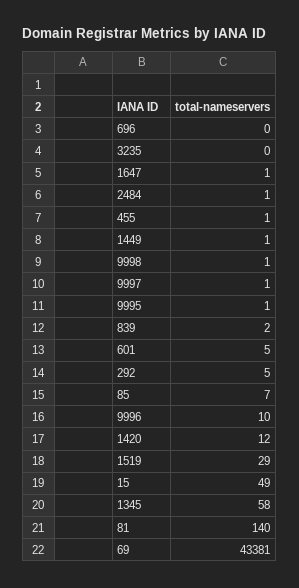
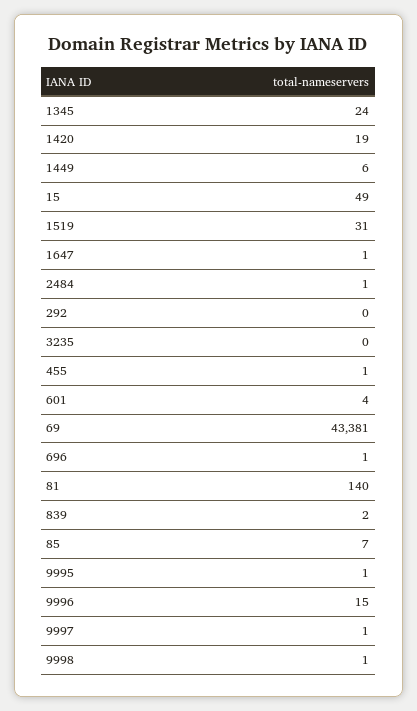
  {
-   "696": 0,
+   "696": 1,
    "3235": 0,
    "1647": 1,
    "2484": 1,
    "455": 1,
-   "1449": 1,
+   "1449": 6,
    "9998": 1,
    "9997": 1,
    "9995": 1,
    "839": 2,
-   "601": 5,
+   "601": 4,
-   "292": 5,
+   "292": 0,
    "85": 7,
-   "9996": 10,
+   "9996": 15,
-   "1420": 12,
+   "1420": 19,
-   "1519": 29,
+   "1519": 31,
    "15": 49,
-   "1345": 58,
+   "1345": 24,
    "81": 140,
    "69": 43381
  }

